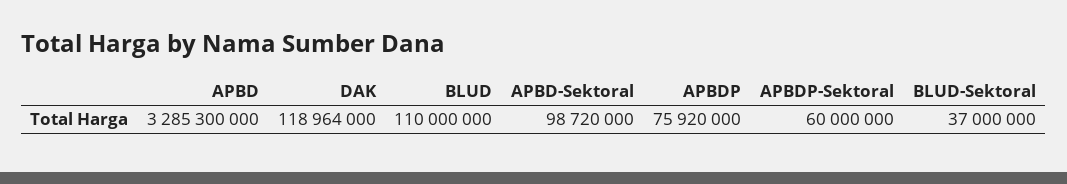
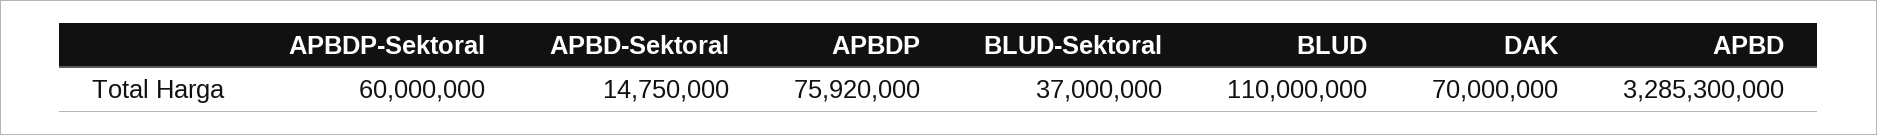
  {
    "APBD": 3285300000,
-   "DAK": 118964000,
+   "DAK": 70000000,
    "BLUD": 110000000,
-   "APBD-Sektoral": 98720000,
+   "APBD-Sektoral": 14750000,
    "APBDP": 75920000,
    "APBDP-Sektoral": 60000000,
    "BLUD-Sektoral": 37000000
  }

